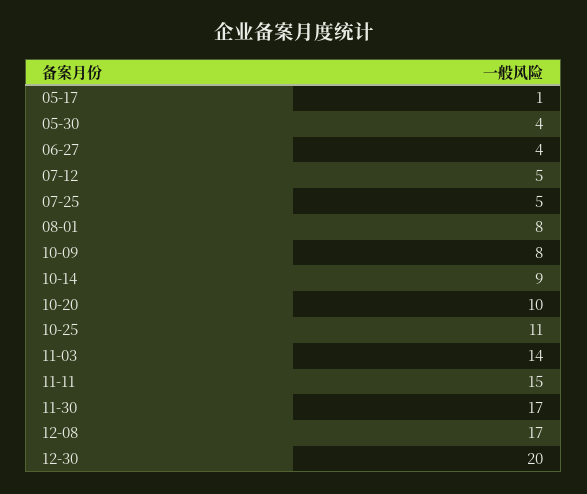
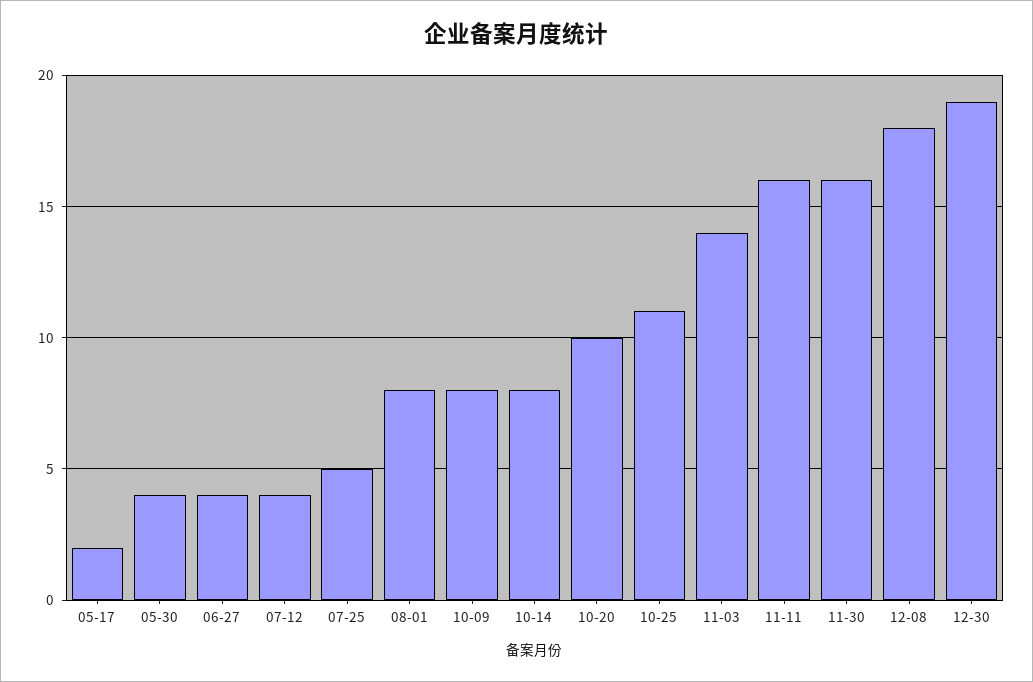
  {
-   "05-17": 1,
+   "05-17": 2,
    "05-30": 4,
    "06-27": 4,
-   "07-12": 5,
+   "07-12": 4,
    "07-25": 5,
    "08-01": 8,
    "10-09": 8,
-   "10-14": 9,
+   "10-14": 8,
    "10-20": 10,
    "10-25": 11,
    "11-03": 14,
-   "11-11": 15,
+   "11-11": 16,
-   "11-30": 17,
+   "11-30": 16,
-   "12-08": 17,
+   "12-08": 18,
-   "12-30": 20
+   "12-30": 19
  }

